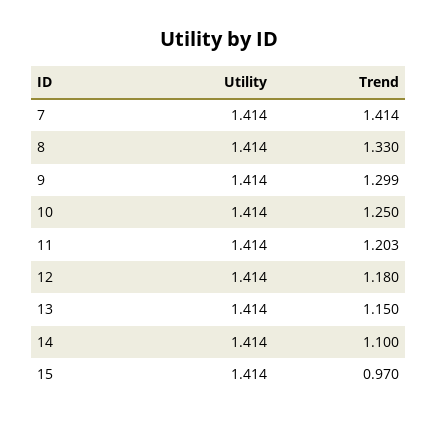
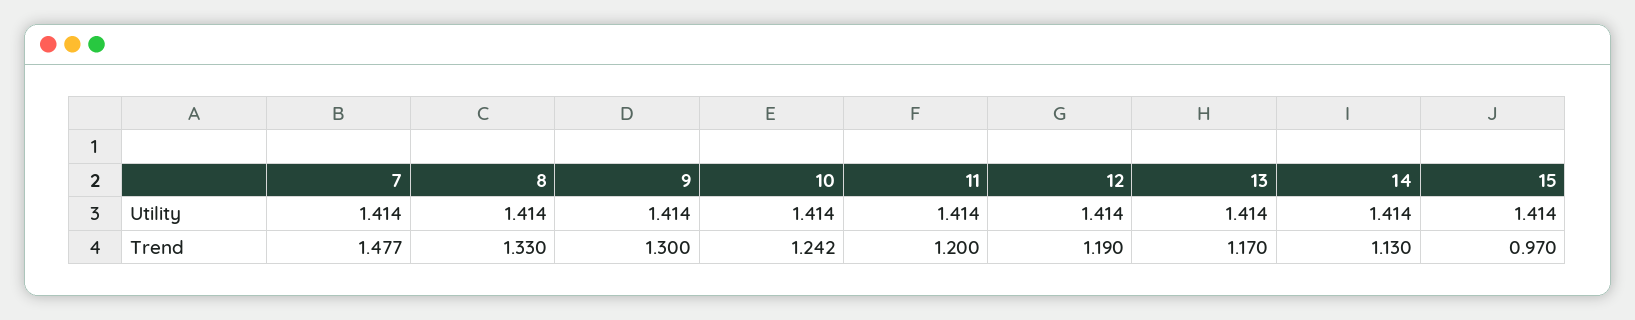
  {
    "Utility": {
      "7": 1.414,
      "8": 1.414,
      "9": 1.414,
      "10": 1.414,
      "11": 1.414,
      "12": 1.414,
      "13": 1.414,
      "14": 1.414,
      "15": 1.414
    },
    "Trend": {
-     "7": 1.414,
+     "7": 1.477,
      "8": 1.33,
-     "9": 1.299,
+     "9": 1.3,
-     "10": 1.25,
+     "10": 1.242,
-     "11": 1.203,
+     "11": 1.2,
-     "12": 1.18,
+     "12": 1.19,
-     "13": 1.15,
+     "13": 1.17,
-     "14": 1.1,
+     "14": 1.13,
      "15": 0.97
    }
  }

